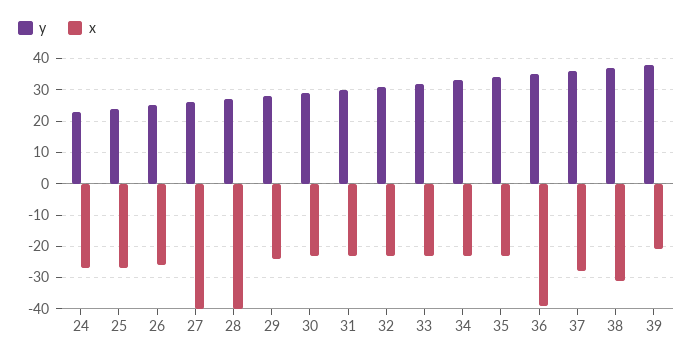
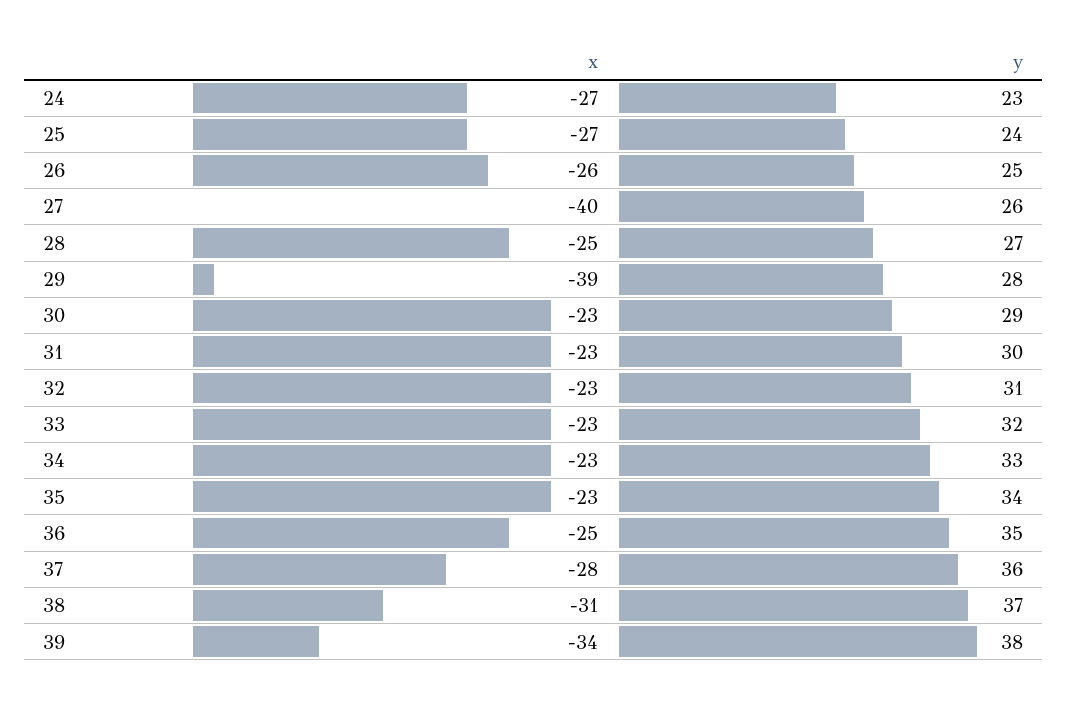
  {
    "y": {
      "24": 23,
      "25": 24,
      "26": 25,
      "27": 26,
      "28": 27,
      "29": 28,
      "30": 29,
      "31": 30,
      "32": 31,
      "33": 32,
      "34": 33,
      "35": 34,
      "36": 35,
      "37": 36,
      "38": 37,
      "39": 38
    },
    "x": {
      "24": -27,
      "25": -27,
      "26": -26,
      "27": -40,
-     "28": -40,
+     "28": -25,
-     "29": -25,
+     "29": -39,
      "30": -23,
      "31": -23,
      "32": -23,
      "33": -23,
      "34": -23,
      "35": -23,
-     "36": -40,
+     "36": -25,
      "37": -28,
      "38": -31,
-     "39": -20
+     "39": -34
    }
  }

